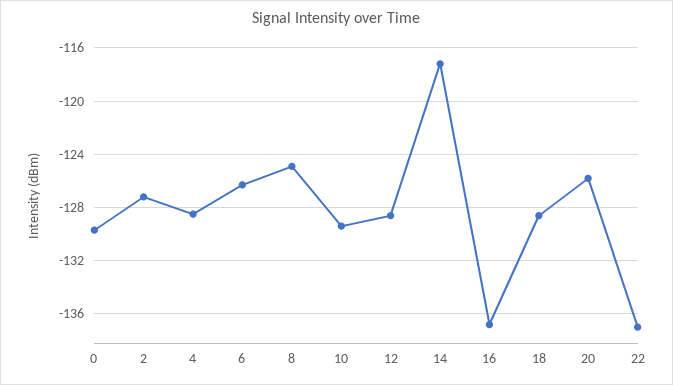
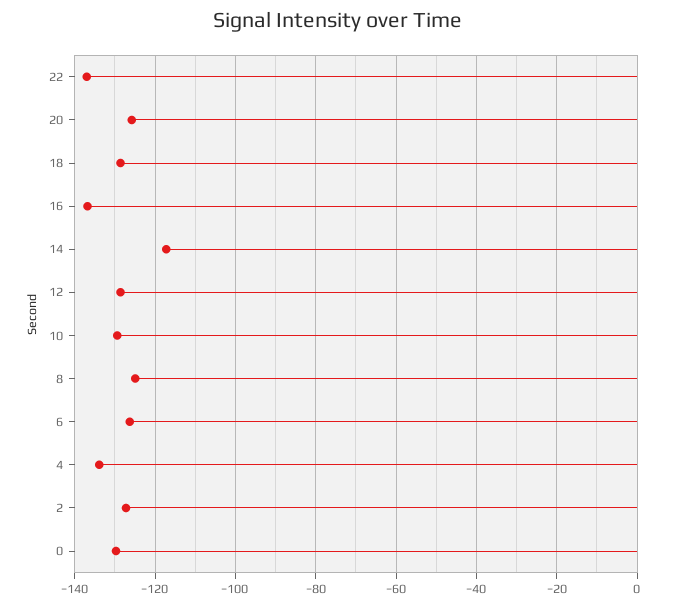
  {
    "0": -129.5,
    "2": -127,
-   "4": -128.5,
+   "4": -134,
    "6": -126.5,
    "8": -125,
    "10": -129.5,
    "12": -128.5,
    "14": -117,
    "16": -137,
    "18": -128.5,
    "20": -126,
    "22": -137
  }

